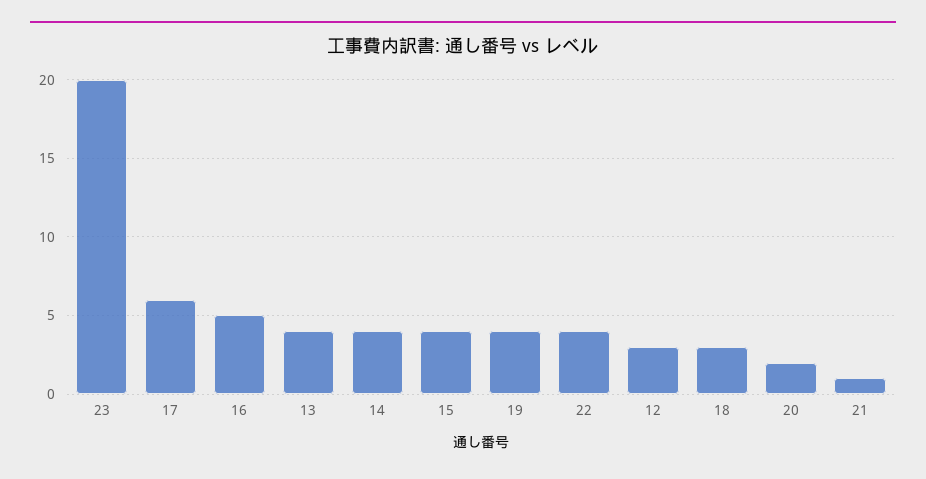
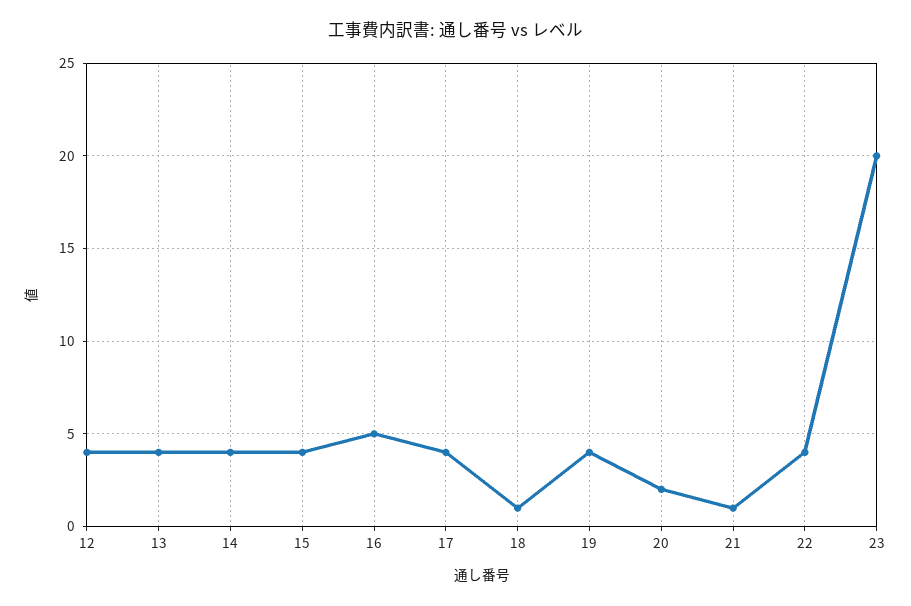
  {
    "23": 20,
-   "17": 6,
+   "17": 4,
    "16": 5,
    "13": 4,
    "14": 4,
    "15": 4,
    "19": 4,
    "22": 4,
-   "12": 3,
+   "12": 4,
-   "18": 3,
+   "18": 1,
    "20": 2,
    "21": 1
  }

